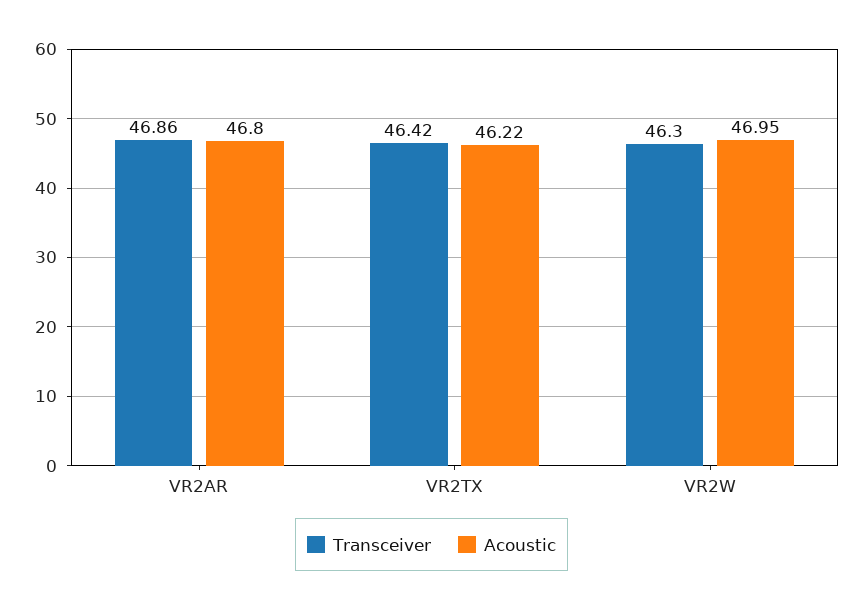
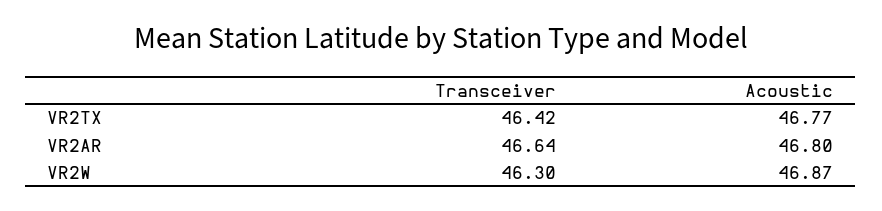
  {
    "Transceiver": {
-     "VR2AR": 46.86,
+     "VR2AR": 46.64,
      "VR2TX": 46.42,
      "VR2W": 46.3
    },
    "Acoustic": {
      "VR2AR": 46.8,
-     "VR2TX": 46.22,
+     "VR2TX": 46.77,
-     "VR2W": 46.95
+     "VR2W": 46.87
    }
  }

